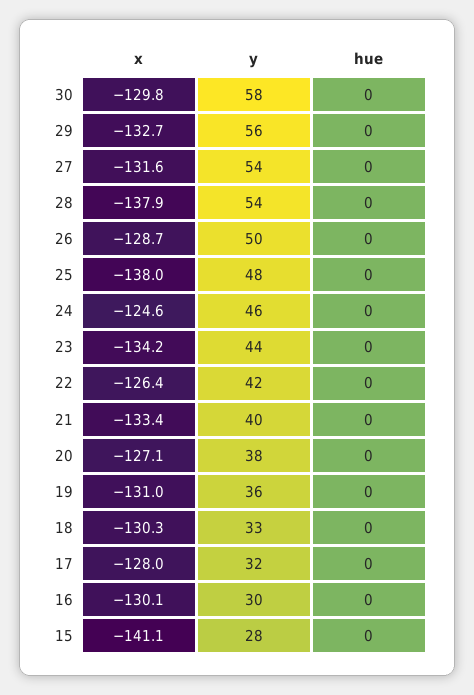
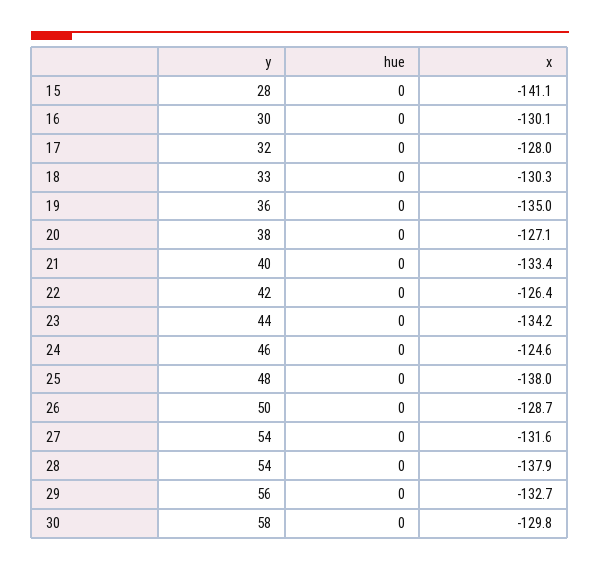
  {
    "x": {
      "30": -129.8,
      "29": -132.7,
      "27": -131.6,
      "28": -137.9,
      "26": -128.7,
      "25": -138,
      "24": -124.6,
      "23": -134.2,
      "22": -126.4,
      "21": -133.4,
      "20": -127.1,
-     "19": -131,
+     "19": -135,
      "18": -130.3,
      "17": -128,
      "16": -130.1,
      "15": -141.1
    },
    "y": {
      "30": 58,
      "29": 56,
      "27": 54,
      "28": 54,
      "26": 50,
      "25": 48,
      "24": 46,
      "23": 44,
      "22": 42,
      "21": 40,
      "20": 38,
      "19": 36,
      "18": 33,
      "17": 32,
      "16": 30,
      "15": 28
    },
    "hue": {
      "30": 0,
      "29": 0,
      "27": 0,
      "28": 0,
      "26": 0,
      "25": 0,
      "24": 0,
      "23": 0,
      "22": 0,
      "21": 0,
      "20": 0,
      "19": 0,
      "18": 0,
      "17": 0,
      "16": 0,
      "15": 0
    }
  }

